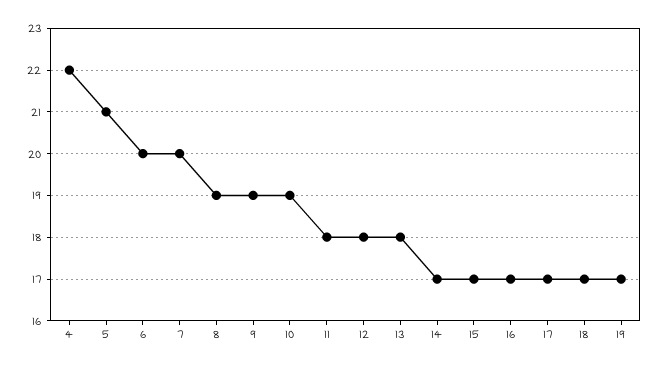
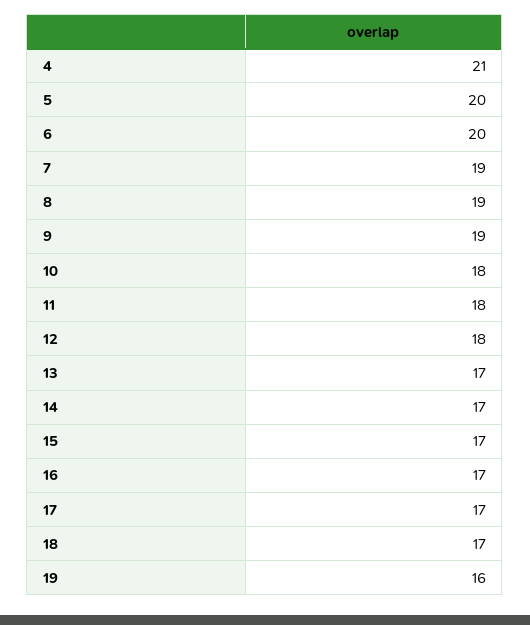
  {
-   "4": 22,
+   "4": 21,
-   "5": 21,
+   "5": 20,
    "6": 20,
-   "7": 20,
+   "7": 19,
    "8": 19,
    "9": 19,
-   "10": 19,
+   "10": 18,
    "11": 18,
    "12": 18,
-   "13": 18,
+   "13": 17,
    "14": 17,
    "15": 17,
    "16": 17,
    "17": 17,
    "18": 17,
-   "19": 17
+   "19": 16
  }

